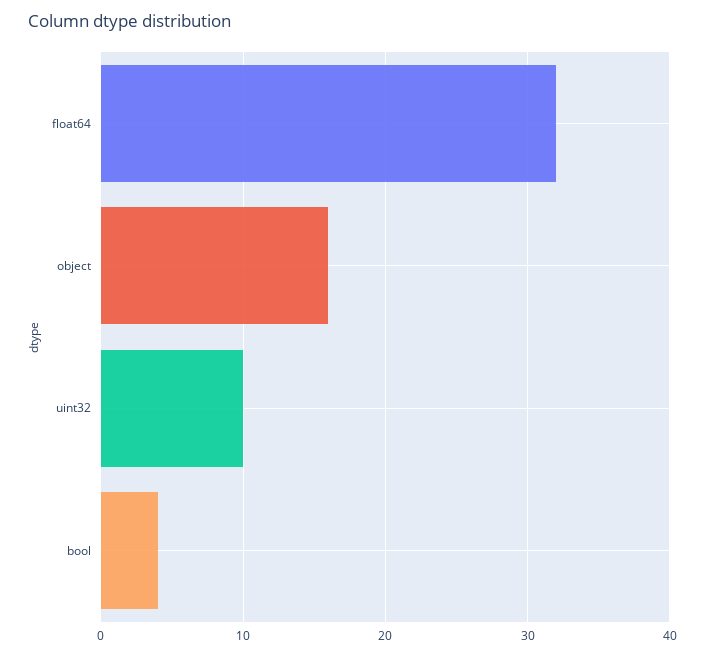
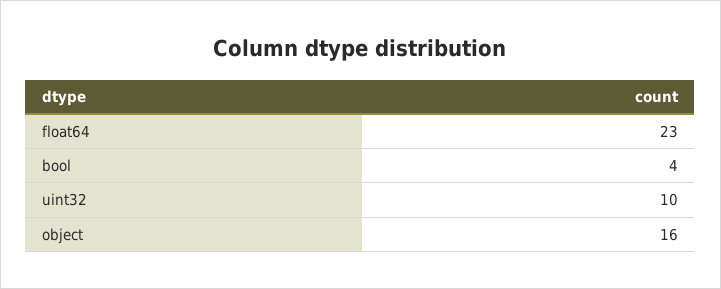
  {
-   "float64": 32,
+   "float64": 23,
    "object": 16,
    "uint32": 10,
    "bool": 4
  }

